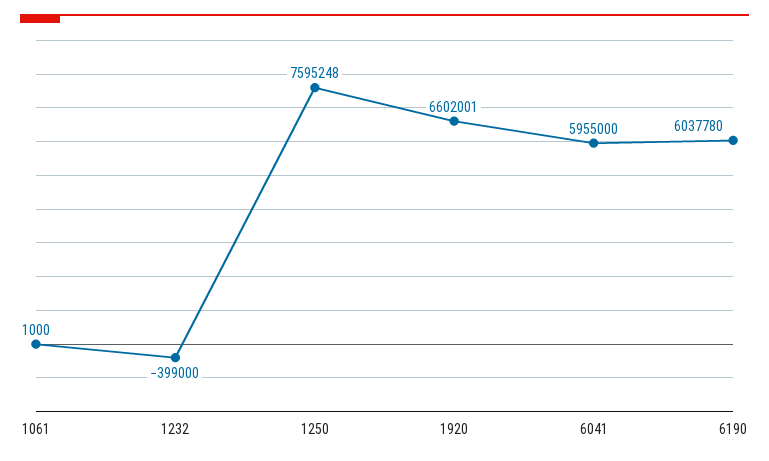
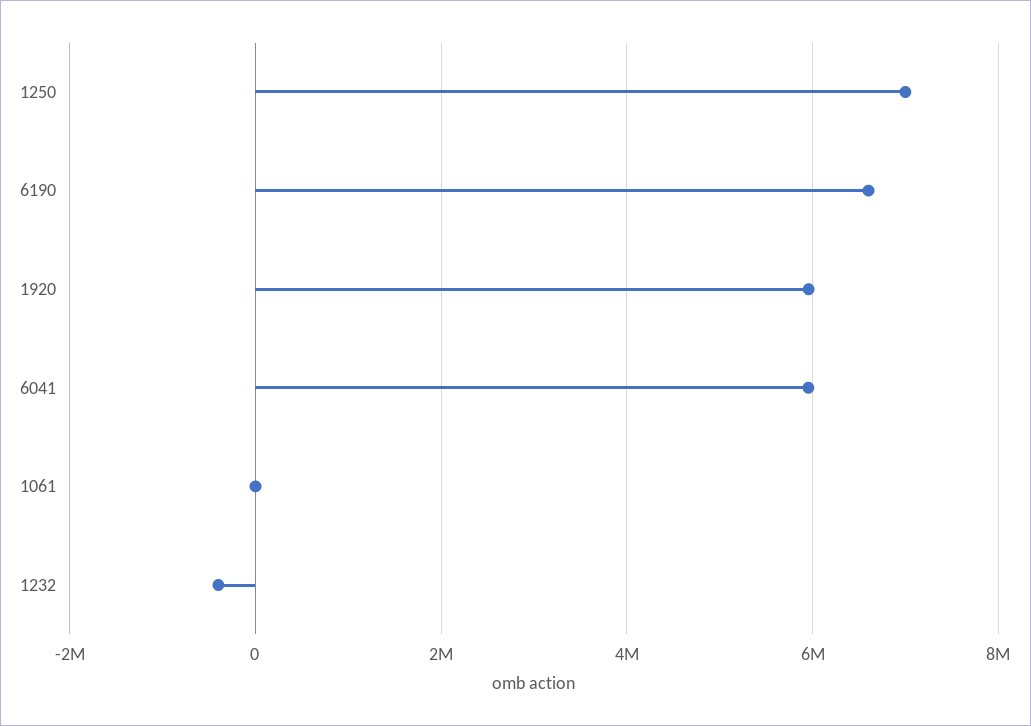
  {
    "1061": 1000,
    "1232": -399000,
-   "1250": 7595248,
+   "1250": 7000000,
-   "1920": 6602001,
+   "1920": 6000000,
    "6041": 5955000,
-   "6190": 6037780
+   "6190": 6600000
  }

